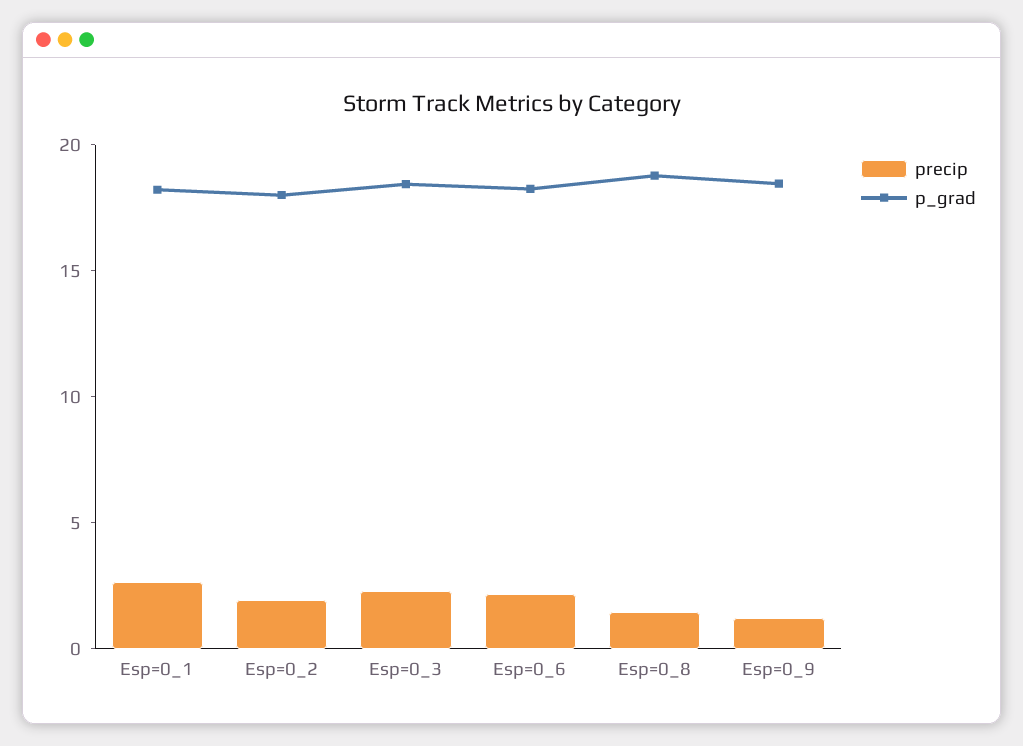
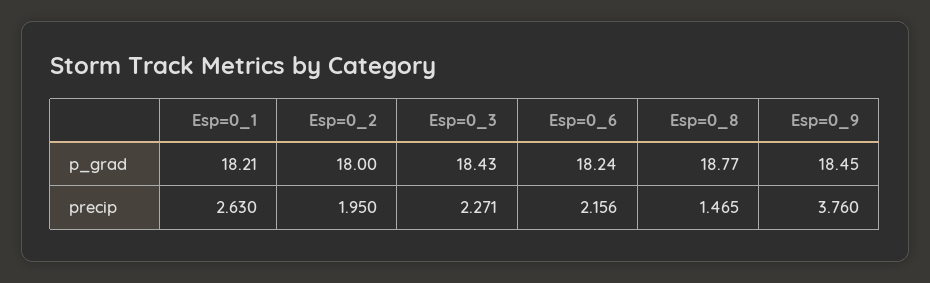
  {
    "precip": {
      "Esp=0_1": 2.63,
      "Esp=0_2": 1.95,
      "Esp=0_3": 2.271,
      "Esp=0_6": 2.156,
      "Esp=0_8": 1.465,
-     "Esp=0_9": 1
+     "Esp=0_9": 3.76
    },
    "p_grad": {
      "Esp=0_1": 18.21,
      "Esp=0_2": 18,
      "Esp=0_3": 18.43,
      "Esp=0_6": 18.24,
      "Esp=0_8": 18.77,
      "Esp=0_9": 18.45
    }
  }

